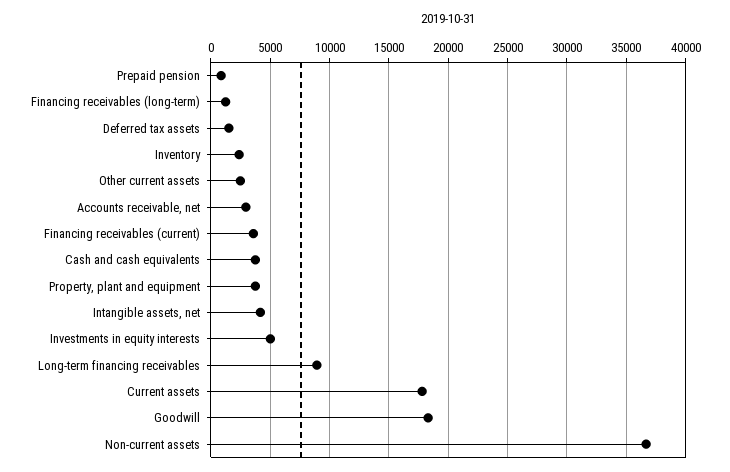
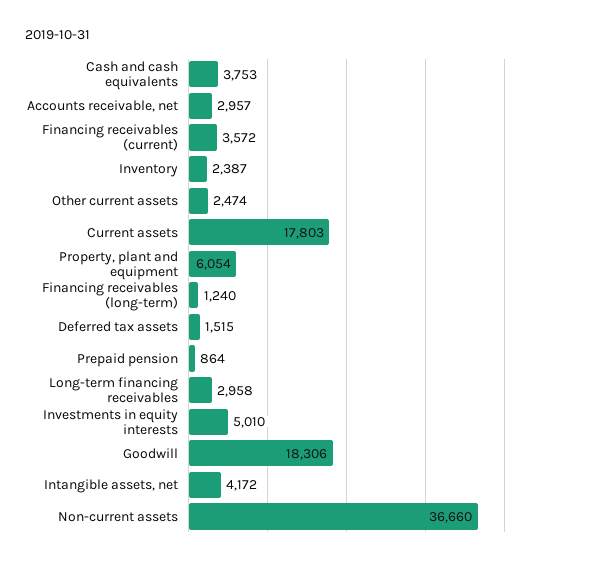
  {
    "Prepaid pension": 864,
    "Financing receivables (long-term)": 1240,
    "Deferred tax assets": 1515,
    "Inventory": 2387,
    "Other current assets": 2474,
    "Accounts receivable, net": 2957,
    "Financing receivables (current)": 3572,
    "Cash and cash equivalents": 3753,
-   "Property, plant and equipment": 4000,
+   "Property, plant and equipment": 6054,
    "Intangible assets, net": 4172,
    "Investments in equity interests": 5010,
-   "Long-term financing receivables": 9000,
+   "Long-term financing receivables": 2958,
    "Current assets": 17803,
    "Goodwill": 18306,
    "Non-current assets": 36660
  }

